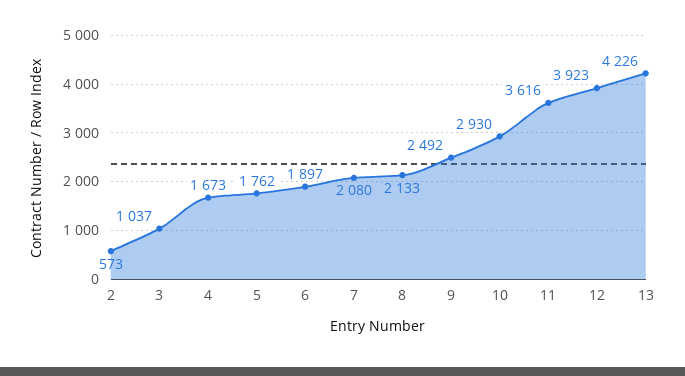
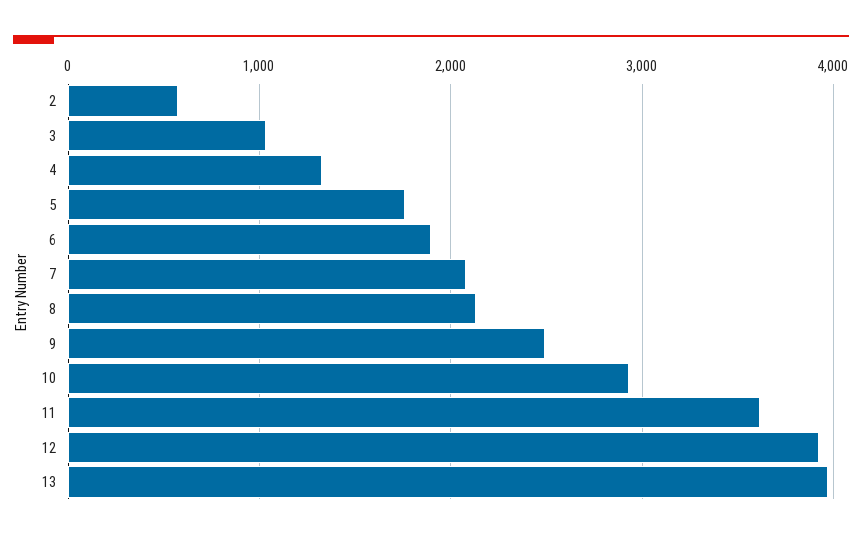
  {
    "2": 573,
    "3": 1037,
-   "4": 1673,
+   "4": 1300,
    "5": 1762,
    "6": 1897,
    "7": 2080,
    "8": 2133,
    "9": 2492,
    "10": 2930,
    "11": 3616,
    "12": 3923,
-   "13": 4226
+   "13": 4000
  }

